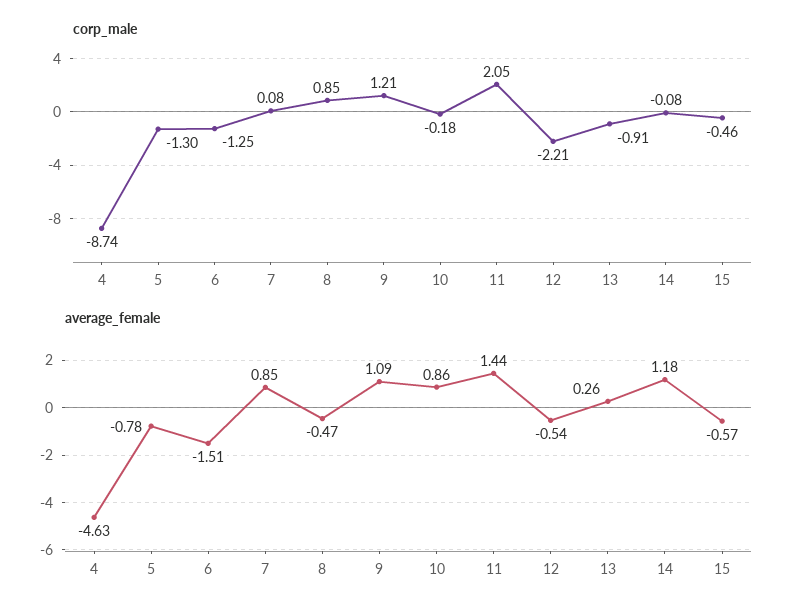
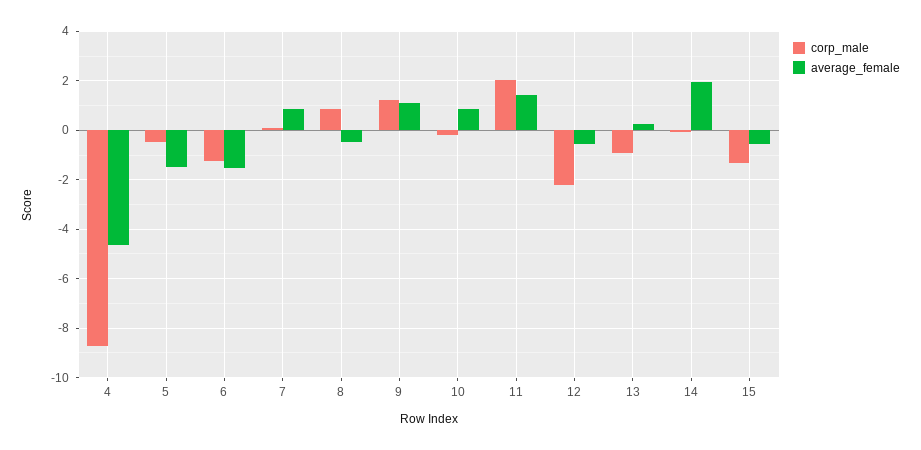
  {
    "corp_male": {
      "4": -8.74,
-     "5": -1.3,
+     "5": -0.5,
      "6": -1.25,
      "7": 0.08,
      "8": 0.85,
      "9": 1.21,
      "10": -0.18,
      "11": 2.05,
      "12": -2.21,
      "13": -0.91,
      "14": -0.08,
-     "15": -0.46
+     "15": -1.25
    },
    "average_female": {
      "4": -4.63,
-     "5": -0.78,
+     "5": -1.5,
      "6": -1.51,
      "7": 0.85,
      "8": -0.47,
      "9": 1.09,
      "10": 0.86,
      "11": 1.44,
      "12": -0.54,
      "13": 0.26,
-     "14": 1.18,
+     "14": 2,
      "15": -0.57
    }
  }

